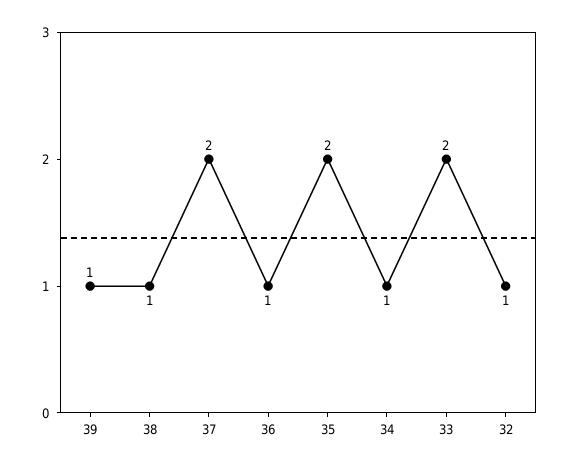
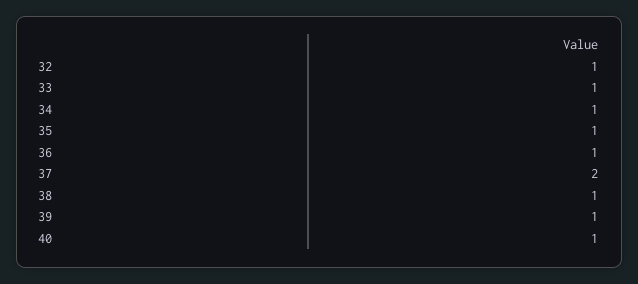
  {
    "39": 1,
    "38": 1,
    "37": 2,
    "36": 1,
-   "35": 2,
+   "35": 1,
    "34": 1,
-   "33": 2,
+   "33": 1,
-   "32": 1
+   "32": 1,
+   "40": 1
  }

